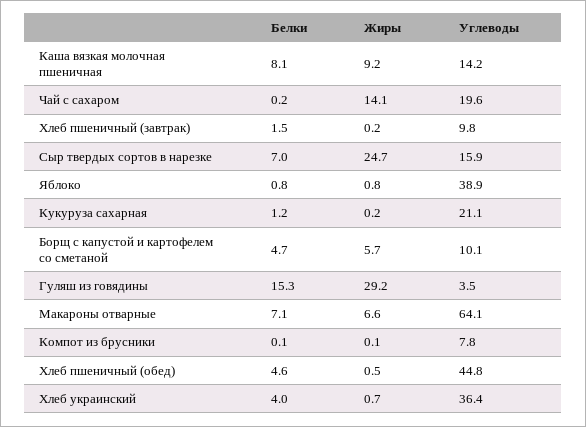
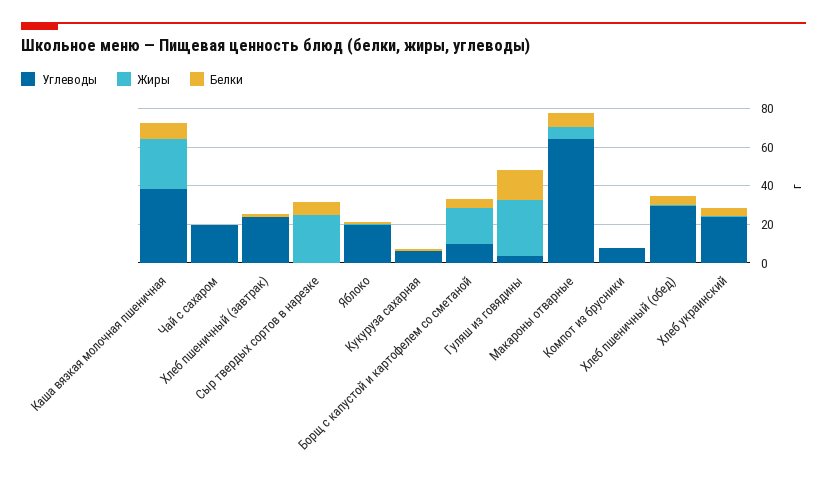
  {
    "Белки": {
      "Каша вязкая молочная пшеничная": 8.1,
      "Чай с сахаром": 0.2,
      "Хлеб пшеничный (завтрак)": 1.5,
      "Сыр твердых сортов в нарезке": 7,
      "Яблоко": 0.8,
      "Кукуруза сахарная": 1.2,
      "Борщ с капустой и картофелем со сметаной": 4.7,
      "Гуляш из говядины": 15.3,
      "Макароны отварные": 7.1,
      "Компот из брусники": 0.1,
      "Хлеб пшеничный (обед)": 4.6,
      "Хлеб украинский": 4
    },
    "Жиры": {
-     "Каша вязкая молочная пшеничная": 9.2,
+     "Каша вязкая молочная пшеничная": 25,
-     "Чай с сахаром": 14.1,
+     "Чай с сахаром": 0,
      "Хлеб пшеничный (завтрак)": 0.2,
      "Сыр твердых сортов в нарезке": 24.7,
      "Яблоко": 0.8,
      "Кукуруза сахарная": 0.2,
-     "Борщ с капустой и картофелем со сметаной": 5.7,
+     "Борщ с капустой и картофелем со сметаной": 20,
      "Гуляш из говядины": 29.2,
      "Макароны отварные": 6.6,
      "Компот из брусники": 0.1,
      "Хлеб пшеничный (обед)": 0.5,
      "Хлеб украинский": 0.7
    },
    "Углеводы": {
-     "Каша вязкая молочная пшеничная": 14.2,
+     "Каша вязкая молочная пшеничная": 40,
      "Чай с сахаром": 19.6,
-     "Хлеб пшеничный (завтрак)": 9.8,
+     "Хлеб пшеничный (завтрак)": 25,
-     "Сыр твердых сортов в нарезке": 15.9,
+     "Сыр твердых сортов в нарезке": 0,
-     "Яблоко": 38.9,
+     "Яблоко": 20,
-     "Кукуруза сахарная": 21.1,
+     "Кукуруза сахарная": 5,
      "Борщ с капустой и картофелем со сметаной": 10.1,
      "Гуляш из говядины": 3.5,
      "Макароны отварные": 64.1,
      "Компот из брусники": 7.8,
-     "Хлеб пшеничный (обед)": 44.8,
+     "Хлеб пшеничный (обед)": 30,
-     "Хлеб украинский": 36.4
+     "Хлеб украинский": 25
    }
  }

